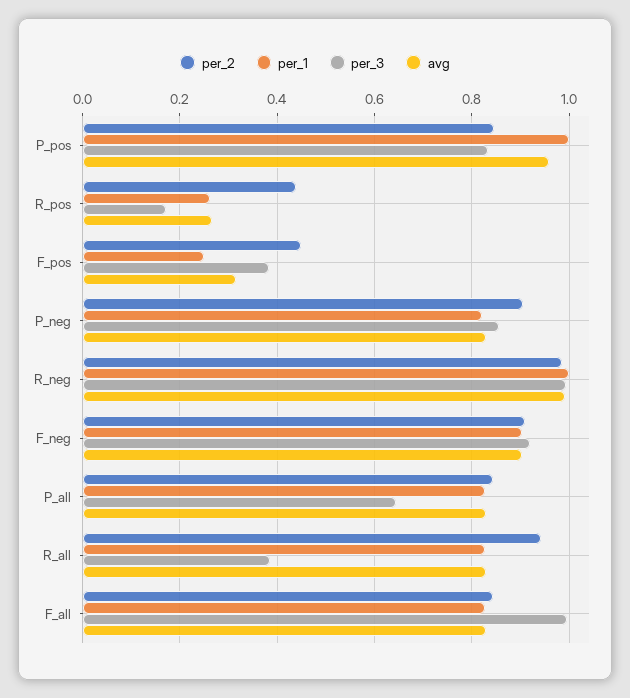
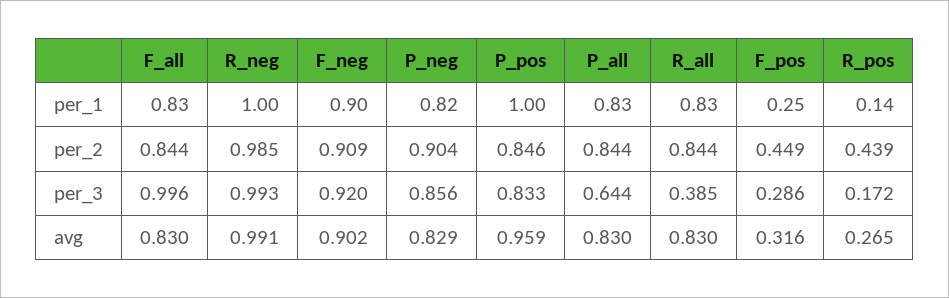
  {
    "per_2": {
      "P_pos": 0.846,
      "R_pos": 0.439,
      "F_pos": 0.449,
      "P_neg": 0.904,
      "R_neg": 0.985,
      "F_neg": 0.909,
      "P_all": 0.844,
-     "R_all": 0.94,
+     "R_all": 0.844,
      "F_all": 0.844
    },
    "per_1": {
      "P_pos": 1,
-     "R_pos": 0.26,
+     "R_pos": 0.14,
      "F_pos": 0.25,
      "P_neg": 0.82,
      "R_neg": 1,
      "F_neg": 0.9,
      "P_all": 0.83,
      "R_all": 0.83,
      "F_all": 0.83
    },
    "per_3": {
      "P_pos": 0.833,
      "R_pos": 0.172,
-     "F_pos": 0.38,
+     "F_pos": 0.286,
      "P_neg": 0.856,
      "R_neg": 0.993,
      "F_neg": 0.92,
      "P_all": 0.644,
      "R_all": 0.385,
      "F_all": 0.996
    },
    "avg": {
      "P_pos": 0.959,
      "R_pos": 0.265,
      "F_pos": 0.316,
      "P_neg": 0.829,
      "R_neg": 0.991,
      "F_neg": 0.902,
      "P_all": 0.83,
      "R_all": 0.83,
      "F_all": 0.83
    }
  }

